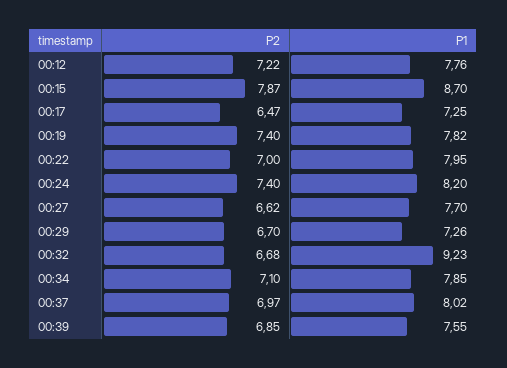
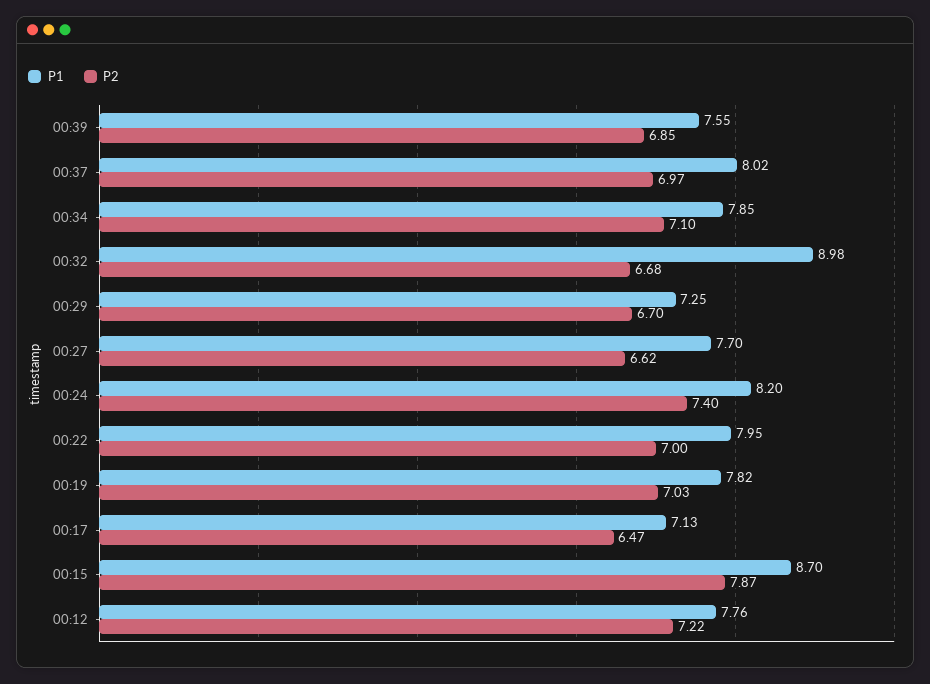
  {
    "P2": {
      "00:12": 7.22,
      "00:15": 7.87,
      "00:17": 6.47,
-     "00:19": 7.4,
+     "00:19": 7.03,
      "00:22": 7,
      "00:24": 7.4,
      "00:27": 6.62,
      "00:29": 6.7,
      "00:32": 6.68,
      "00:34": 7.1,
      "00:37": 6.97,
      "00:39": 6.85
    },
    "P1": {
      "00:12": 7.76,
      "00:15": 8.7,
-     "00:17": 7.25,
+     "00:17": 7.13,
      "00:19": 7.82,
      "00:22": 7.95,
      "00:24": 8.2,
      "00:27": 7.7,
-     "00:29": 7.26,
+     "00:29": 7.25,
-     "00:32": 9.23,
+     "00:32": 8.98,
      "00:34": 7.85,
      "00:37": 8.02,
      "00:39": 7.55
    }
  }

